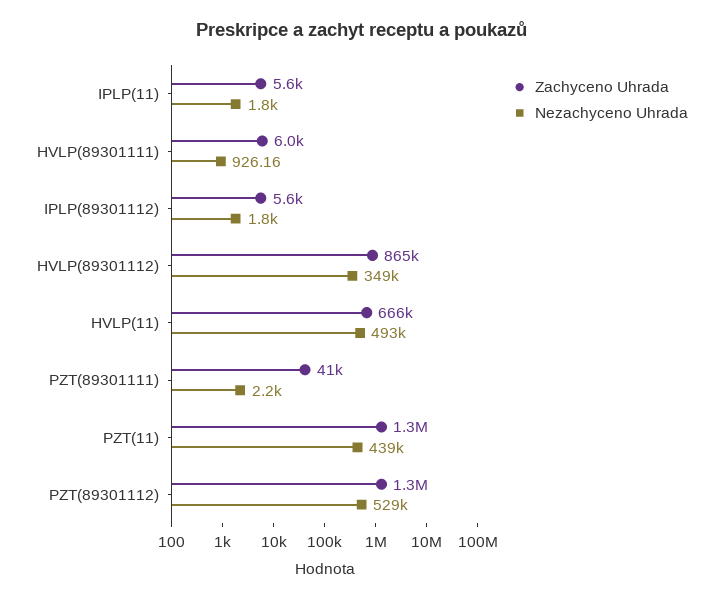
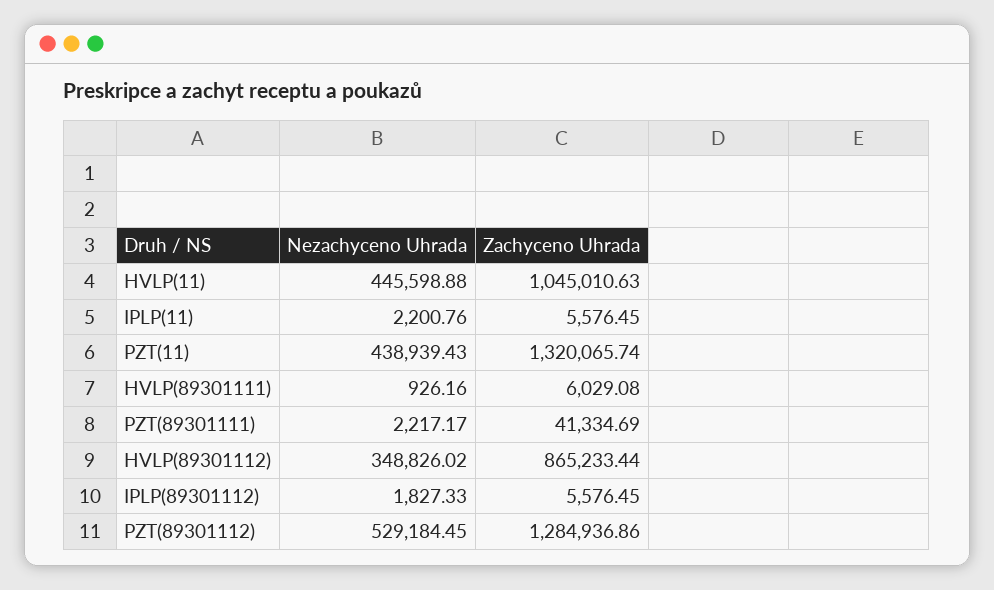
  {
    "Zachyceno Uhrada": {
      "IPLP(11)": 5576.45,
      "HVLP(89301111)": 6029.08,
      "IPLP(89301112)": 5576.45,
      "HVLP(89301112)": 865233.44,
-     "HVLP(11)": 666000,
+     "HVLP(11)": 1045010.63,
      "PZT(89301111)": 41334.69,
      "PZT(11)": 1320065.74,
      "PZT(89301112)": 1284936.86
    },
    "Nezachyceno Uhrada": {
-     "IPLP(11)": 1800,
+     "IPLP(11)": 2200.76,
      "HVLP(89301111)": 926.16,
      "IPLP(89301112)": 1827.33,
      "HVLP(89301112)": 348826.02,
-     "HVLP(11)": 493000,
+     "HVLP(11)": 445598.88,
      "PZT(89301111)": 2217.17,
      "PZT(11)": 438939.43,
      "PZT(89301112)": 529184.45
    }
  }

